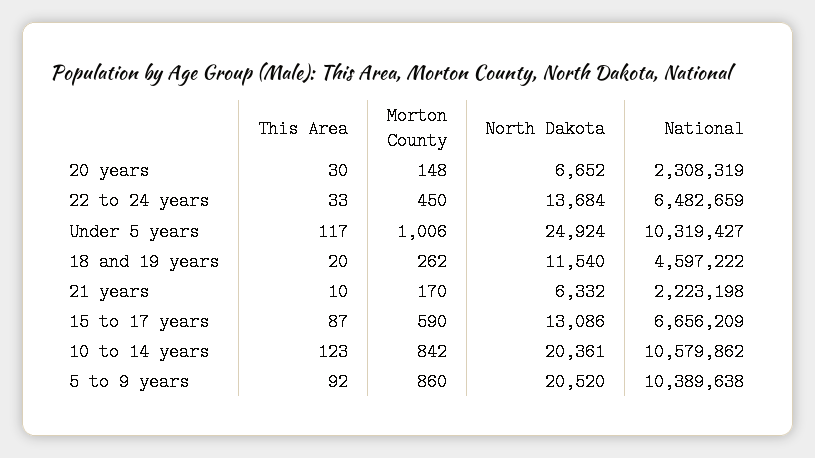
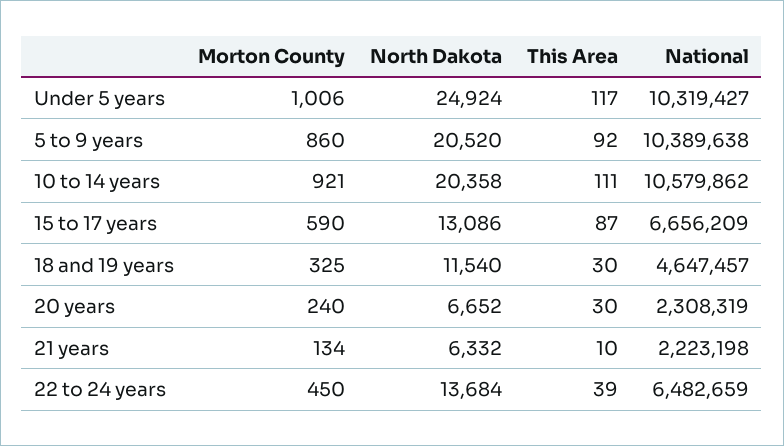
  {
    "This Area": {
      "20 years": 30,
-     "22 to 24 years": 33,
+     "22 to 24 years": 39,
      "Under 5 years": 117,
-     "18 and 19 years": 20,
+     "18 and 19 years": 30,
      "21 years": 10,
      "15 to 17 years": 87,
-     "10 to 14 years": 123,
+     "10 to 14 years": 111,
      "5 to 9 years": 92
    },
    "Morton County": {
-     "20 years": 148,
+     "20 years": 240,
      "22 to 24 years": 450,
      "Under 5 years": 1006,
-     "18 and 19 years": 262,
+     "18 and 19 years": 325,
-     "21 years": 170,
+     "21 years": 134,
      "15 to 17 years": 590,
-     "10 to 14 years": 842,
+     "10 to 14 years": 921,
      "5 to 9 years": 860
    },
    "North Dakota": {
      "20 years": 6652,
      "22 to 24 years": 13684,
      "Under 5 years": 24924,
      "18 and 19 years": 11540,
      "21 years": 6332,
      "15 to 17 years": 13086,
-     "10 to 14 years": 20361,
+     "10 to 14 years": 20358,
      "5 to 9 years": 20520
    },
    "National": {
      "20 years": 2308319,
      "22 to 24 years": 6482659,
      "Under 5 years": 10319427,
-     "18 and 19 years": 4597222,
+     "18 and 19 years": 4647457,
      "21 years": 2223198,
      "15 to 17 years": 6656209,
      "10 to 14 years": 10579862,
      "5 to 9 years": 10389638
    }
  }

